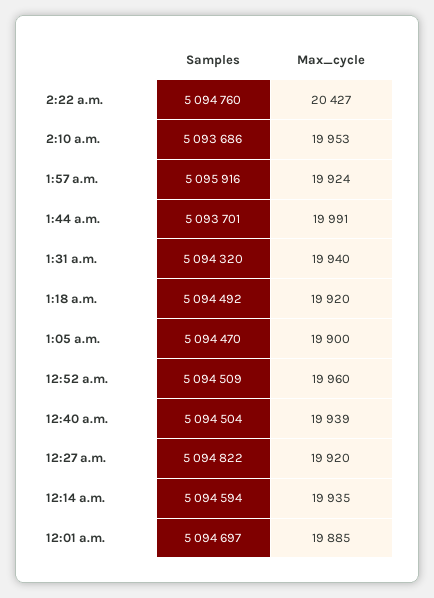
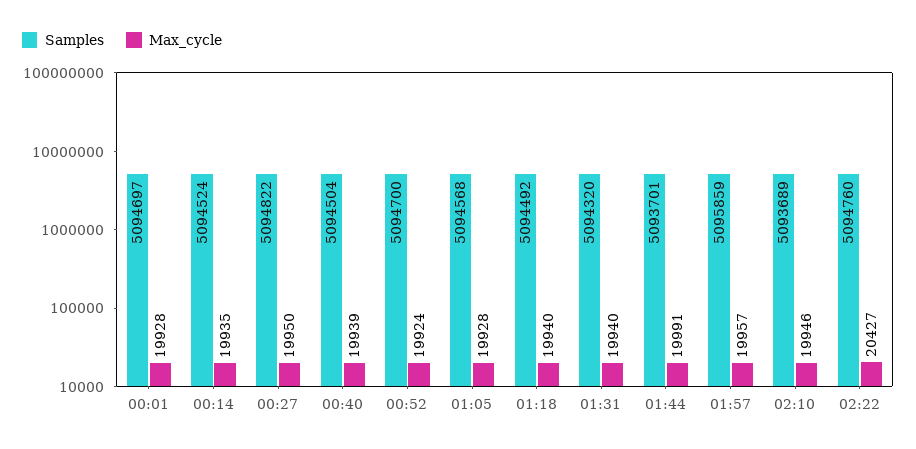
  {
    "Samples": {
      "2:22 a.m.": 5094760,
-     "2:10 a.m.": 5093686,
+     "2:10 a.m.": 5093689,
-     "1:57 a.m.": 5095916,
+     "1:57 a.m.": 5095859,
      "1:44 a.m.": 5093701,
      "1:31 a.m.": 5094320,
      "1:18 a.m.": 5094492,
-     "1:05 a.m.": 5094470,
+     "1:05 a.m.": 5094568,
-     "12:52 a.m.": 5094509,
+     "12:52 a.m.": 5094700,
      "12:40 a.m.": 5094504,
      "12:27 a.m.": 5094822,
-     "12:14 a.m.": 5094594,
+     "12:14 a.m.": 5094524,
      "12:01 a.m.": 5094697
    },
    "Max_cycle": {
      "2:22 a.m.": 20427,
-     "2:10 a.m.": 19953,
+     "2:10 a.m.": 19946,
-     "1:57 a.m.": 19924,
+     "1:57 a.m.": 19957,
      "1:44 a.m.": 19991,
      "1:31 a.m.": 19940,
-     "1:18 a.m.": 19920,
+     "1:18 a.m.": 19940,
-     "1:05 a.m.": 19900,
+     "1:05 a.m.": 19928,
-     "12:52 a.m.": 19960,
+     "12:52 a.m.": 19924,
      "12:40 a.m.": 19939,
-     "12:27 a.m.": 19920,
+     "12:27 a.m.": 19950,
      "12:14 a.m.": 19935,
-     "12:01 a.m.": 19885
+     "12:01 a.m.": 19928
    }
  }

